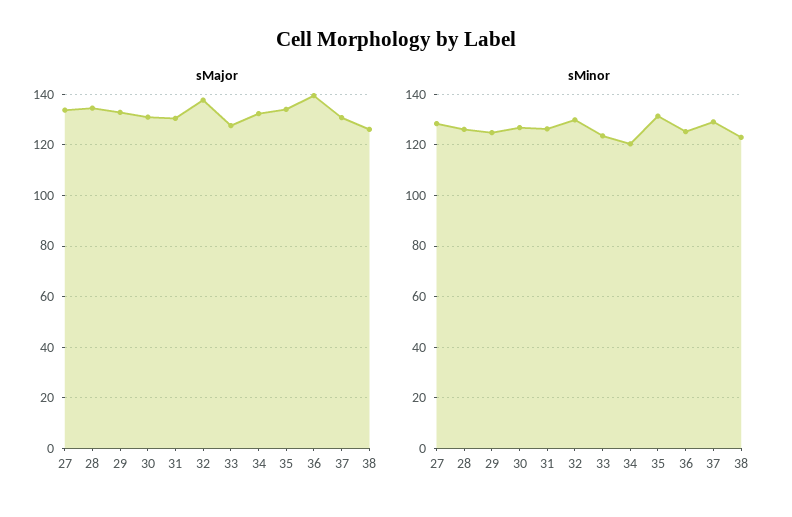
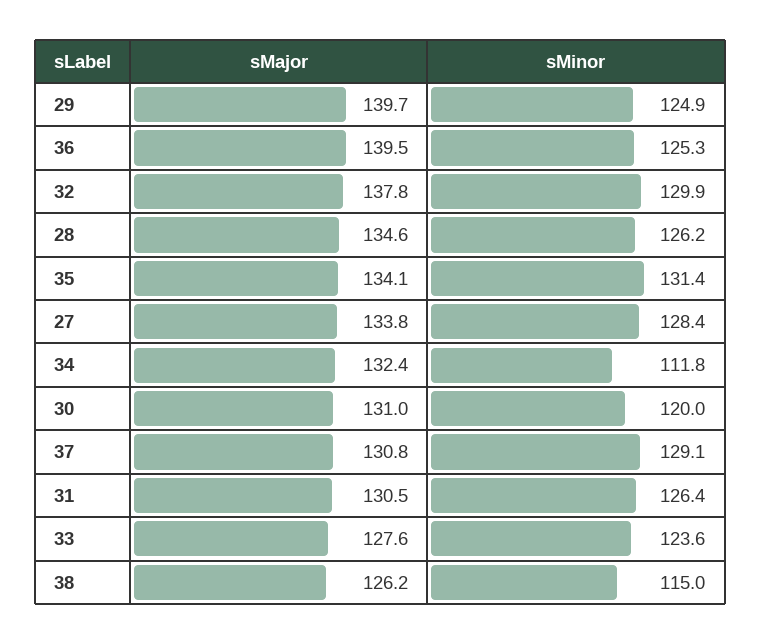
  {
    "sMajor": {
      "27": 133.8,
      "28": 134.6,
-     "29": 132.5,
+     "29": 139.7,
      "30": 131,
      "31": 130.5,
      "32": 137.8,
      "33": 127.6,
      "34": 132.4,
      "35": 134.1,
      "36": 139.5,
      "37": 130.8,
      "38": 126.2
    },
    "sMinor": {
      "27": 128.4,
      "28": 126.2,
      "29": 124.9,
-     "30": 127.5,
+     "30": 120,
      "31": 126.4,
      "32": 129.9,
      "33": 123.6,
-     "34": 120,
+     "34": 111.8,
      "35": 131.4,
      "36": 125.3,
      "37": 129.1,
-     "38": 122.5
+     "38": 115
    }
  }

